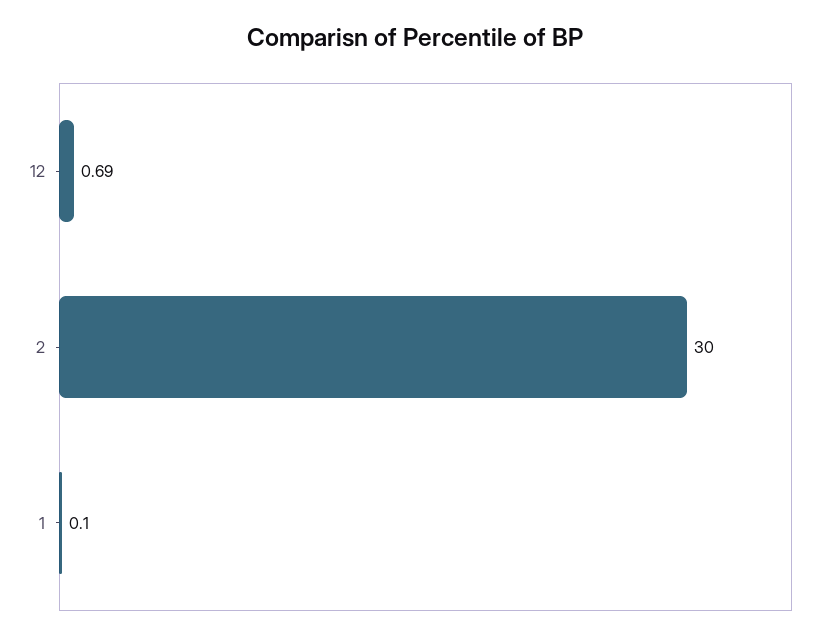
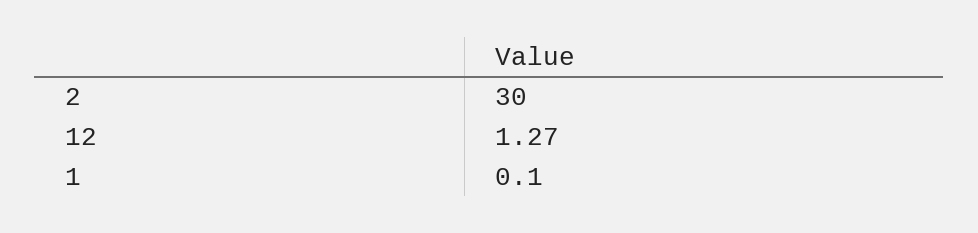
  {
-   "12": 0.69,
+   "12": 1.27,
    "2": 30,
    "1": 0.1
  }

